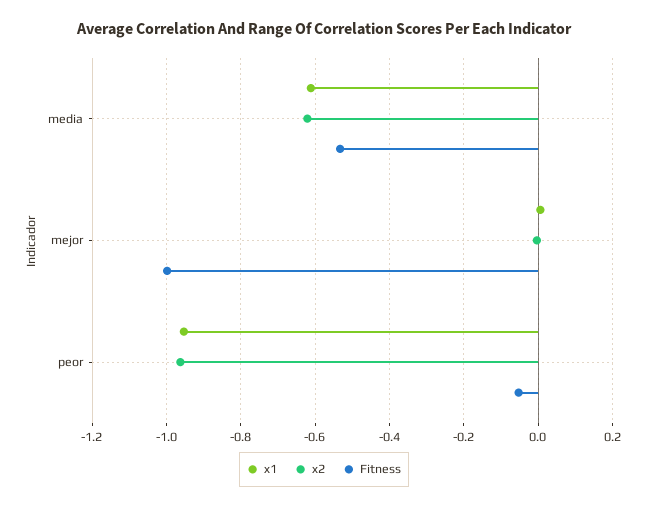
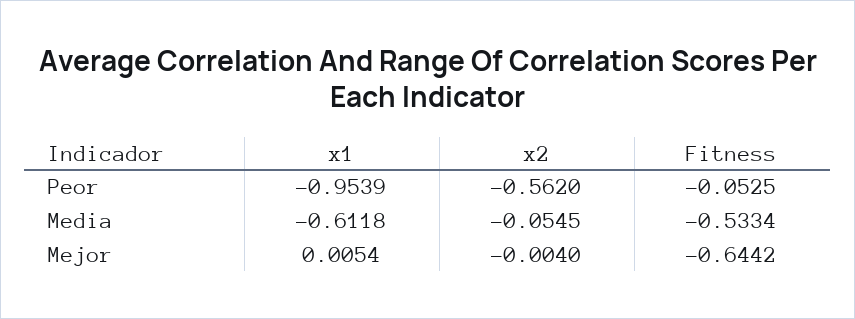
  {
    "x1": {
      "media": -0.6118,
      "mejor": 0.0054,
      "peor": -0.9539
    },
    "x2": {
-     "media": -0.62,
+     "media": -0.0545,
      "mejor": -0.004,
-     "peor": -0.96
+     "peor": -0.562
    },
    "Fitness": {
      "media": -0.5334,
-     "mejor": -1,
+     "mejor": -0.6442,
      "peor": -0.0525
    }
  }

